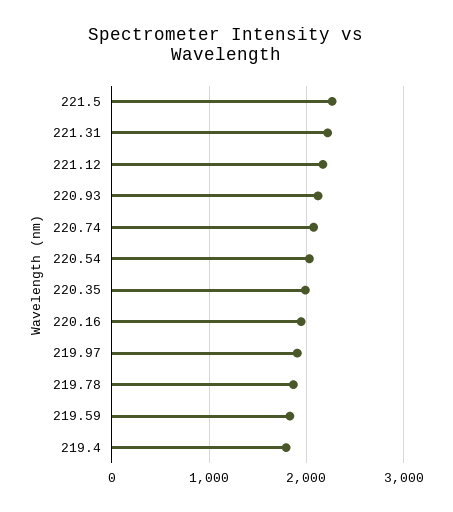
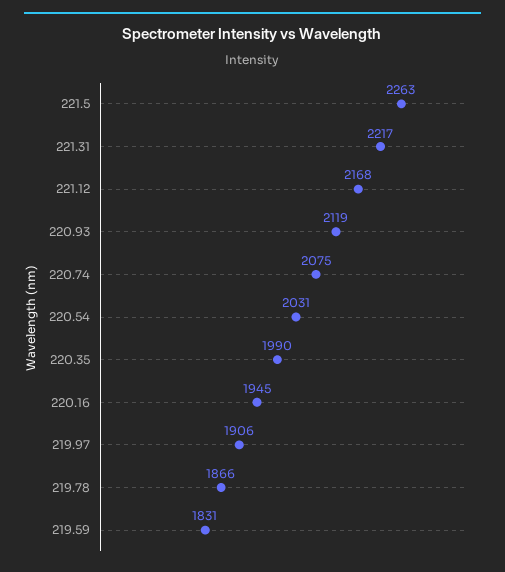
  {
    "221.5": 2263,
    "221.31": 2217,
    "221.12": 2168,
    "220.93": 2119,
    "220.74": 2075,
    "220.54": 2031,
    "220.35": 1990,
    "220.16": 1945,
    "219.97": 1906,
    "219.78": 1866,
-   "219.59": 1831,
+   "219.59": 1831
-   "219.4": 1800
  }

